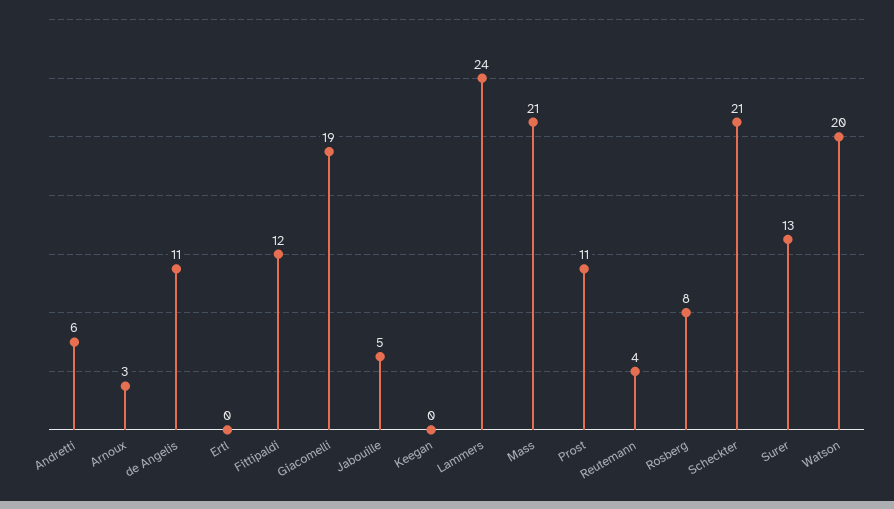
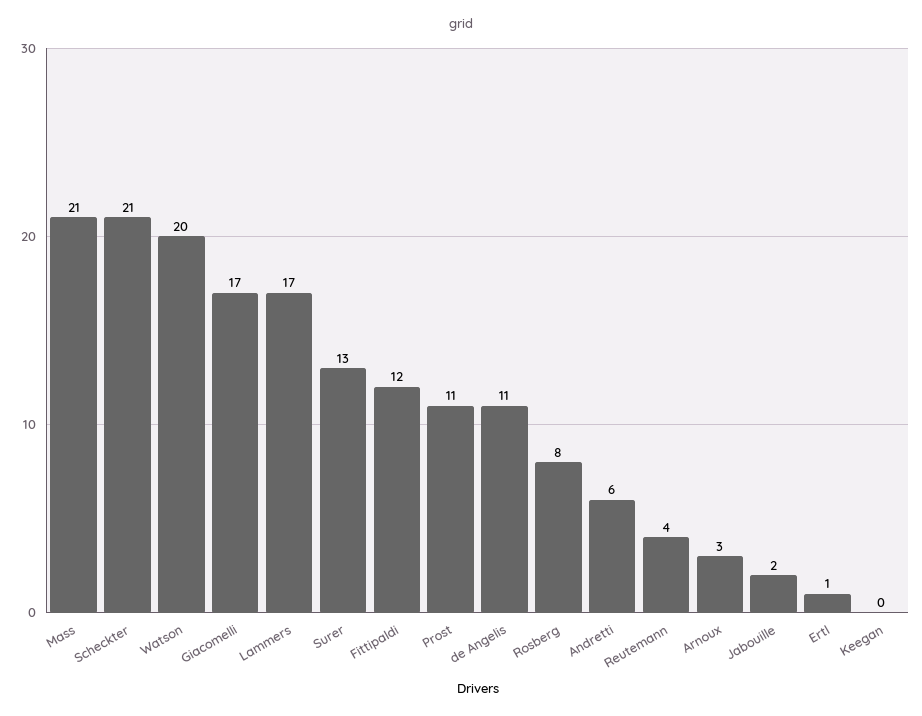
  {
    "Andretti": 6,
    "Arnoux": 3,
    "de Angelis": 11,
-   "Ertl": 0,
+   "Ertl": 1,
    "Fittipaldi": 12,
-   "Giacomelli": 19,
+   "Giacomelli": 17,
-   "Jabouille": 5,
+   "Jabouille": 2,
    "Keegan": 0,
-   "Lammers": 24,
+   "Lammers": 17,
    "Mass": 21,
    "Prost": 11,
    "Reutemann": 4,
    "Rosberg": 8,
    "Scheckter": 21,
    "Surer": 13,
    "Watson": 20
  }

